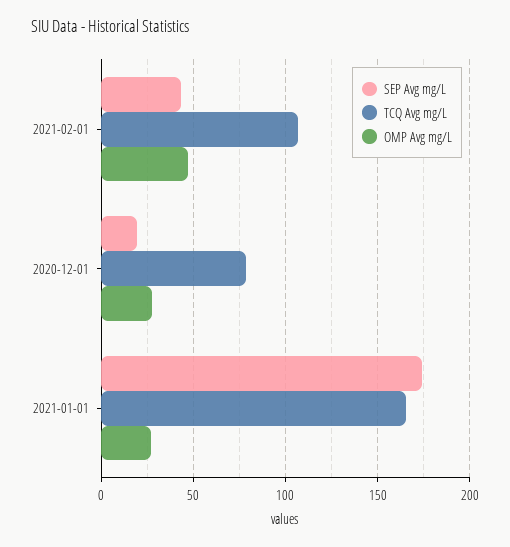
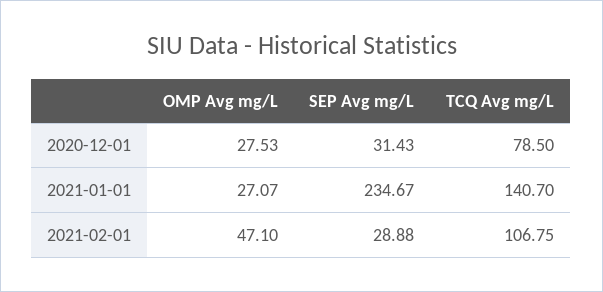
  {
    "SEP Avg mg/L": {
-     "2021-02-01": 45,
+     "2021-02-01": 28.88,
-     "2020-12-01": 20,
+     "2020-12-01": 31.43,
-     "2021-01-01": 175
+     "2021-01-01": 234.67
    },
    "TCQ Avg mg/L": {
      "2021-02-01": 106.75,
      "2020-12-01": 78.5,
-     "2021-01-01": 165
+     "2021-01-01": 140.7
    },
    "OMP Avg mg/L": {
      "2021-02-01": 47.1,
      "2020-12-01": 27.53,
      "2021-01-01": 27.07
    }
  }

